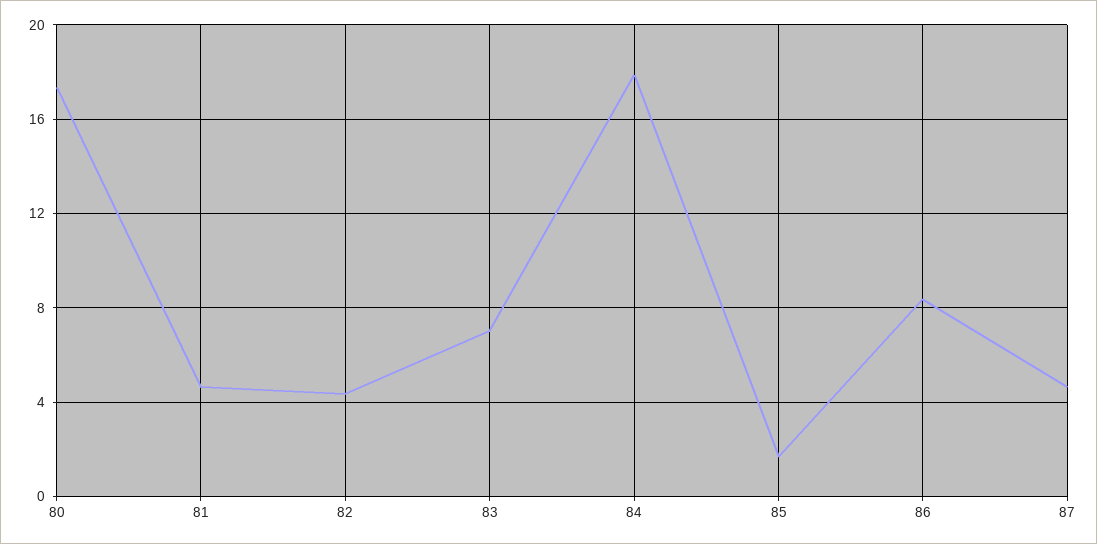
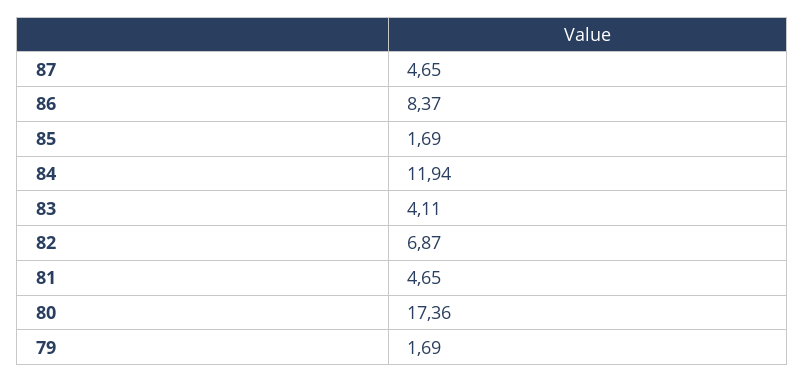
  {
    "80": 17.36,
    "81": 4.65,
-   "82": 4.5,
+   "82": 6.87,
-   "83": 7,
+   "83": 4.11,
-   "84": 18,
+   "84": 11.94,
    "85": 1.69,
    "86": 8.37,
-   "87": 4.65
+   "87": 4.65,
+   "79": 1.69
  }

